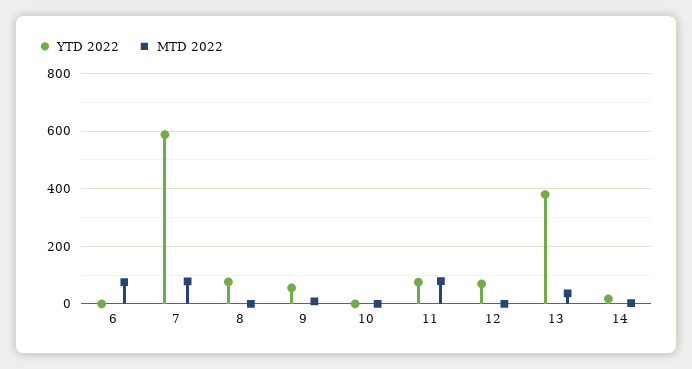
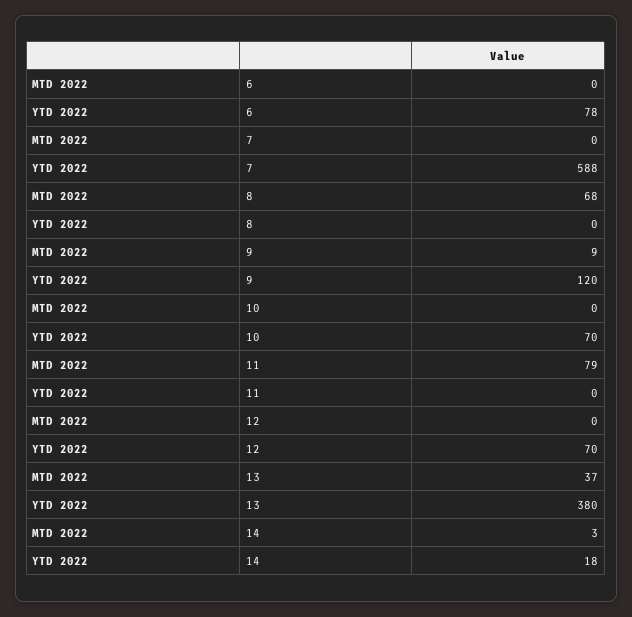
  {
    "YTD 2022": {
-     "6": 0,
+     "6": 78,
      "7": 588,
-     "8": 75,
+     "8": 0,
-     "9": 50,
+     "9": 120,
-     "10": 0,
+     "10": 70,
-     "11": 75,
+     "11": 0,
      "12": 70,
      "13": 380,
      "14": 18
    },
    "MTD 2022": {
-     "6": 75,
+     "6": 0,
-     "7": 75,
+     "7": 0,
-     "8": 0,
+     "8": 68,
      "9": 9,
      "10": 0,
      "11": 79,
      "12": 0,
      "13": 37,
      "14": 3
    }
  }

